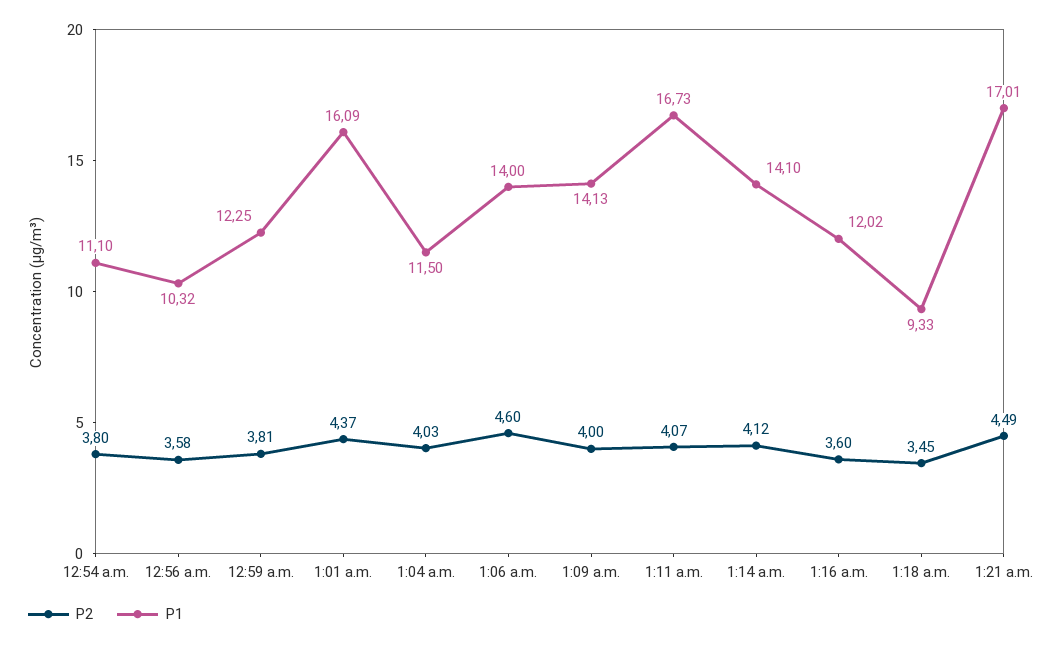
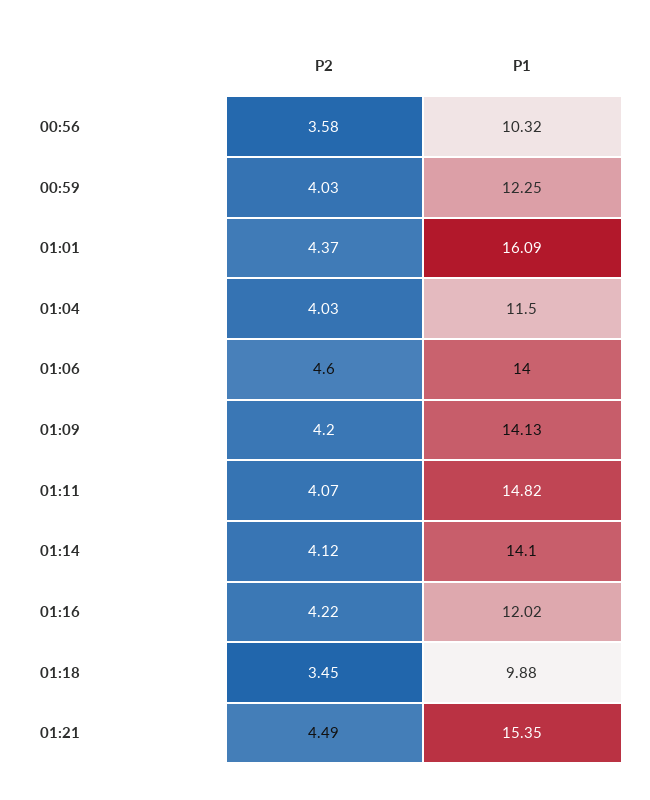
  {
    "P2": {
-     "12:54 a.m.": 3.8,
      "12:56 a.m.": 3.58,
-     "12:59 a.m.": 3.81,
+     "12:59 a.m.": 4.03,
      "1:01 a.m.": 4.37,
      "1:04 a.m.": 4.03,
      "1:06 a.m.": 4.6,
-     "1:09 a.m.": 4,
+     "1:09 a.m.": 4.2,
      "1:11 a.m.": 4.07,
      "1:14 a.m.": 4.12,
-     "1:16 a.m.": 3.6,
+     "1:16 a.m.": 4.22,
      "1:18 a.m.": 3.45,
      "1:21 a.m.": 4.49
    },
    "P1": {
-     "12:54 a.m.": 11.1,
      "12:56 a.m.": 10.32,
      "12:59 a.m.": 12.25,
      "1:01 a.m.": 16.09,
      "1:04 a.m.": 11.5,
      "1:06 a.m.": 14,
      "1:09 a.m.": 14.13,
-     "1:11 a.m.": 16.73,
+     "1:11 a.m.": 14.82,
      "1:14 a.m.": 14.1,
      "1:16 a.m.": 12.02,
-     "1:18 a.m.": 9.33,
+     "1:18 a.m.": 9.88,
-     "1:21 a.m.": 17.01
+     "1:21 a.m.": 15.35
    }
  }

